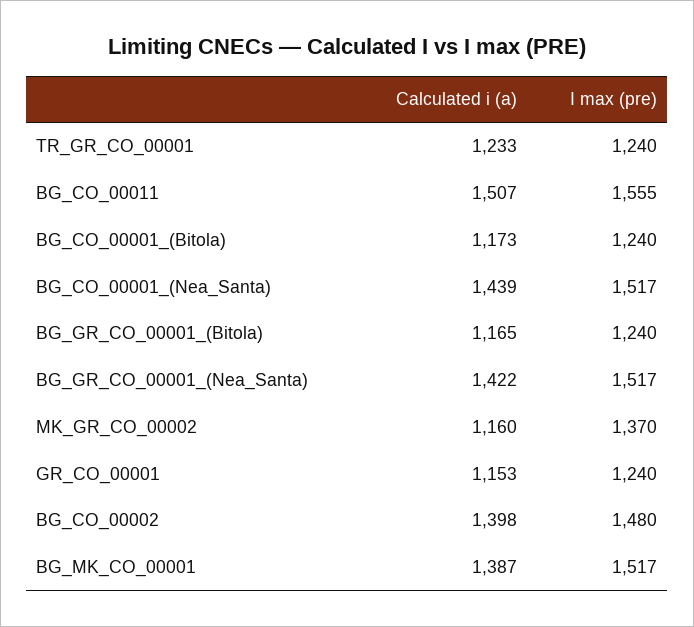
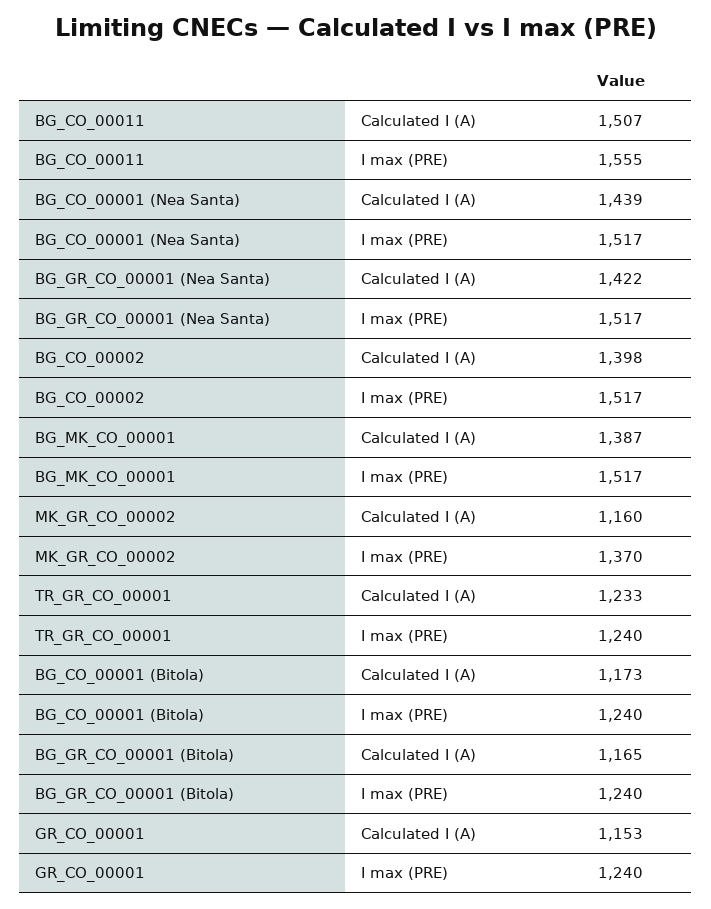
  {
    "Calculated i (a)": {
      "TR_GR_CO_00001": 1233,
      "BG_CO_00011": 1507,
      "BG_CO_00001_(Bitola)": 1173,
      "BG_CO_00001_(Nea_Santa)": 1439,
      "BG_GR_CO_00001_(Bitola)": 1165,
      "BG_GR_CO_00001_(Nea_Santa)": 1422,
      "MK_GR_CO_00002": 1160,
      "GR_CO_00001": 1153,
      "BG_CO_00002": 1398,
      "BG_MK_CO_00001": 1387
    },
    "I max (pre)": {
      "TR_GR_CO_00001": 1240,
      "BG_CO_00011": 1555,
      "BG_CO_00001_(Bitola)": 1240,
      "BG_CO_00001_(Nea_Santa)": 1517,
      "BG_GR_CO_00001_(Bitola)": 1240,
      "BG_GR_CO_00001_(Nea_Santa)": 1517,
      "MK_GR_CO_00002": 1370,
      "GR_CO_00001": 1240,
-     "BG_CO_00002": 1480,
+     "BG_CO_00002": 1517,
      "BG_MK_CO_00001": 1517
    }
  }

